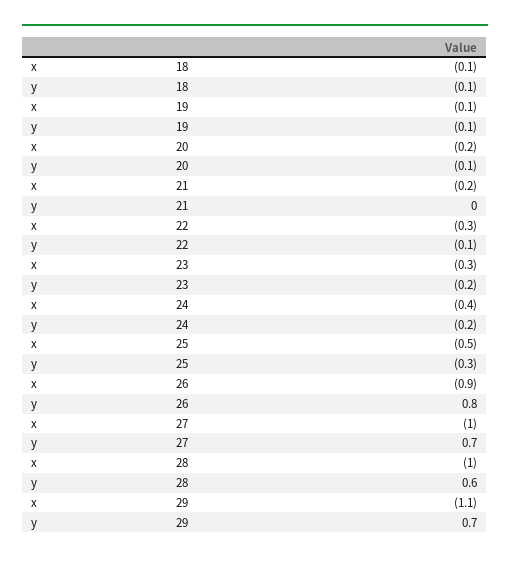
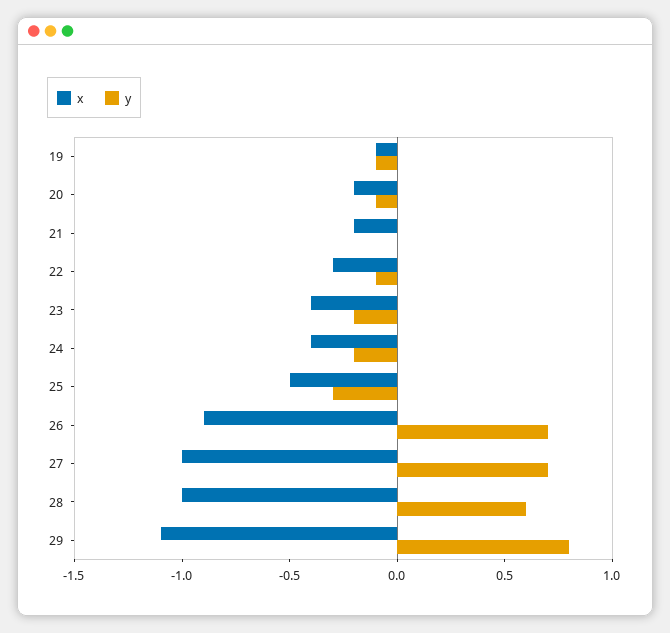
  {
    "x": {
-     "18": -0.1,
      "19": -0.1,
      "20": -0.2,
      "21": -0.2,
      "22": -0.3,
-     "23": -0.3,
+     "23": -0.4,
      "24": -0.4,
      "25": -0.5,
      "26": -0.9,
      "27": -1,
      "28": -1,
      "29": -1.1
    },
    "y": {
-     "18": -0.1,
      "19": -0.1,
      "20": -0.1,
      "21": 0,
      "22": -0.1,
      "23": -0.2,
      "24": -0.2,
      "25": -0.3,
-     "26": 0.8,
+     "26": 0.7,
      "27": 0.7,
      "28": 0.6,
-     "29": 0.7
+     "29": 0.8
    }
  }

